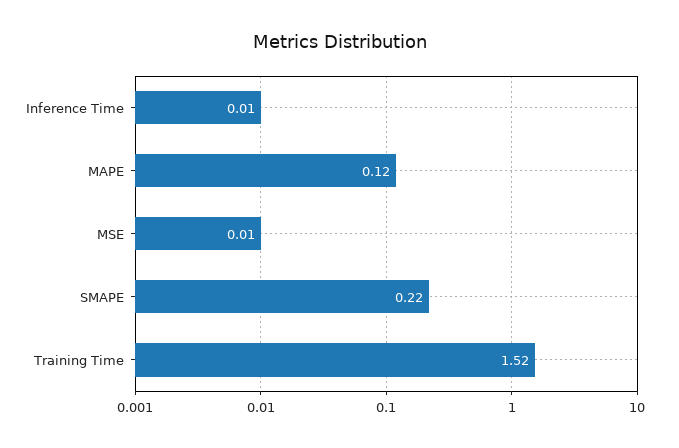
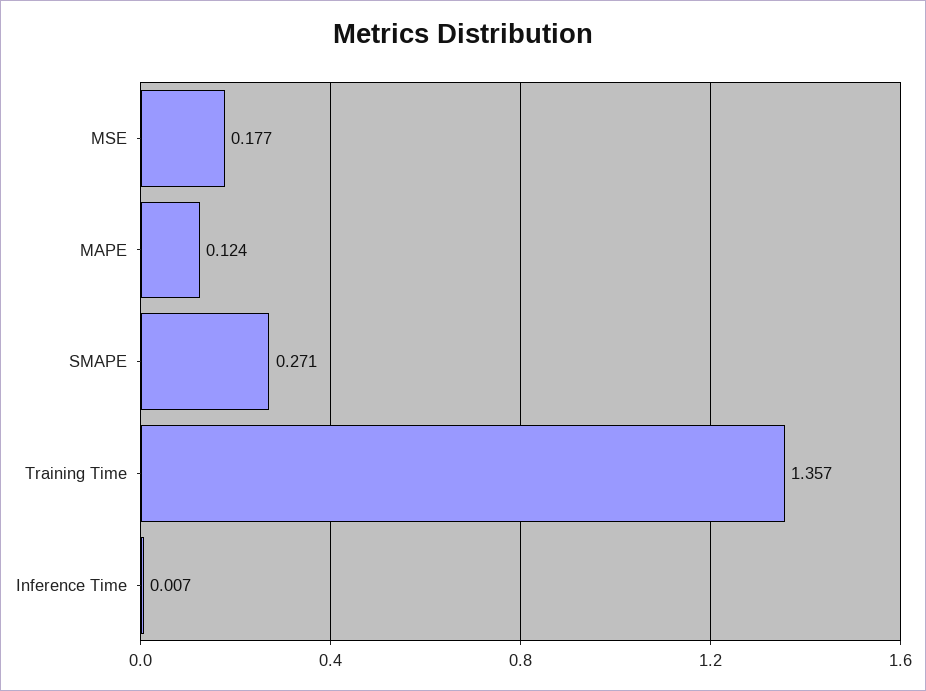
  {
    "Inference Time": 0.007,
    "MAPE": 0.124,
-   "MSE": 0.01,
+   "MSE": 0.177,
-   "SMAPE": 0.22,
+   "SMAPE": 0.271,
-   "Training Time": 1.52
+   "Training Time": 1.357
  }

